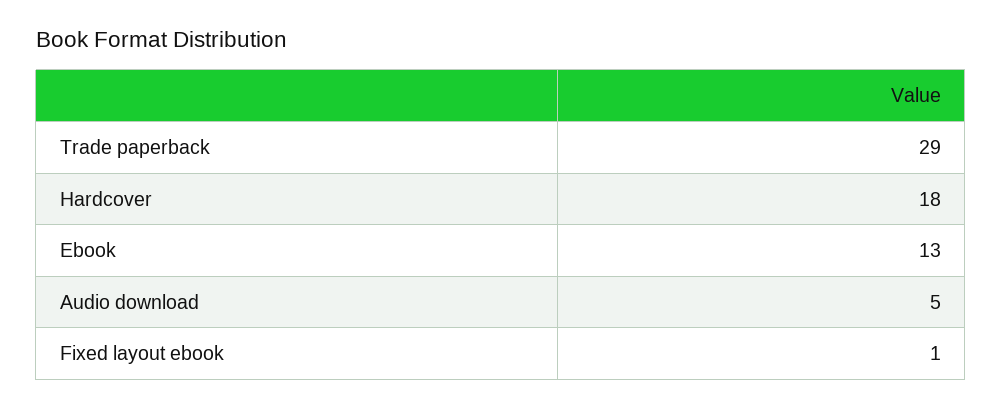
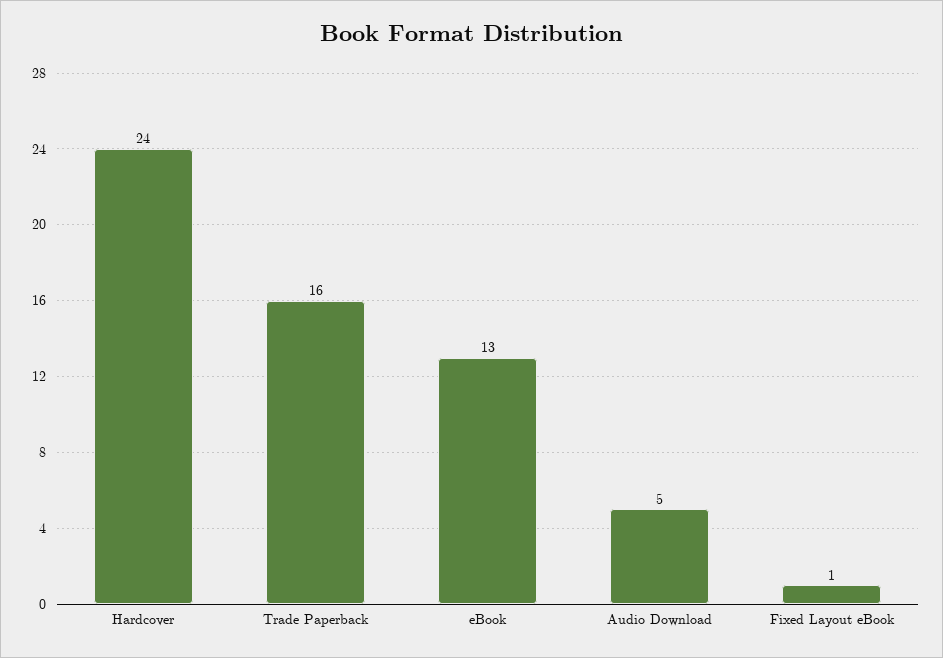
  {
-   "Trade paperback": 29,
+   "Trade paperback": 16,
-   "Hardcover": 18,
+   "Hardcover": 24,
    "Ebook": 13,
    "Audio download": 5,
    "Fixed layout ebook": 1
  }

